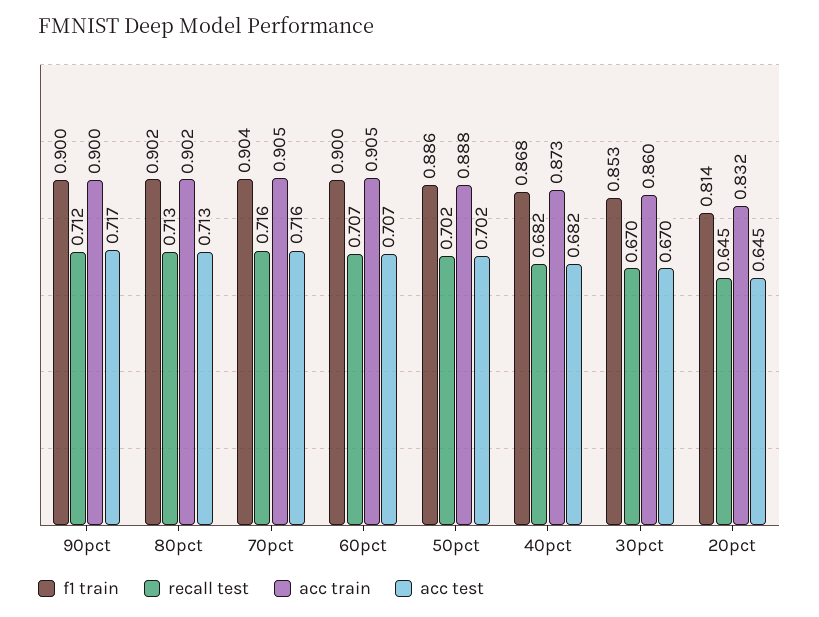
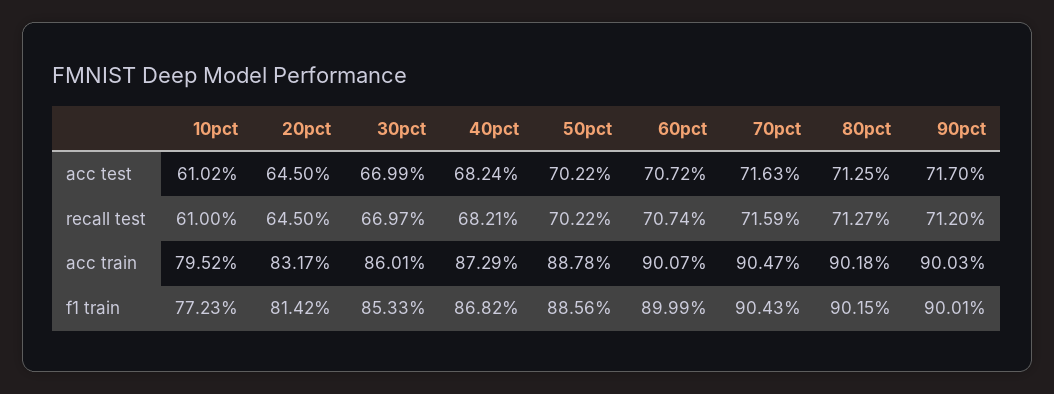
  {
    "f1 train": {
      "90pct": 0.9001,
      "80pct": 0.9015,
      "70pct": 0.9043,
      "60pct": 0.8999,
      "50pct": 0.8856,
      "40pct": 0.8682,
      "30pct": 0.8533,
-     "20pct": 0.8142
+     "20pct": 0.8142,
+     "10pct": 0.7723
    },
    "recall test": {
      "90pct": 0.712,
      "80pct": 0.7127,
      "70pct": 0.7159,
      "60pct": 0.7074,
      "50pct": 0.7022,
      "40pct": 0.6821,
      "30pct": 0.6697,
-     "20pct": 0.645
+     "20pct": 0.645,
+     "10pct": 0.61
    },
    "acc train": {
      "90pct": 0.9003,
      "80pct": 0.9018,
      "70pct": 0.9047,
-     "60pct": 0.905,
+     "60pct": 0.9007,
      "50pct": 0.8878,
      "40pct": 0.8729,
      "30pct": 0.8601,
-     "20pct": 0.8317
+     "20pct": 0.8317,
+     "10pct": 0.7952
    },
    "acc test": {
      "90pct": 0.717,
      "80pct": 0.7125,
      "70pct": 0.7163,
      "60pct": 0.7072,
      "50pct": 0.7022,
      "40pct": 0.6824,
      "30pct": 0.6699,
-     "20pct": 0.645
+     "20pct": 0.645,
+     "10pct": 0.6102
    }
  }

